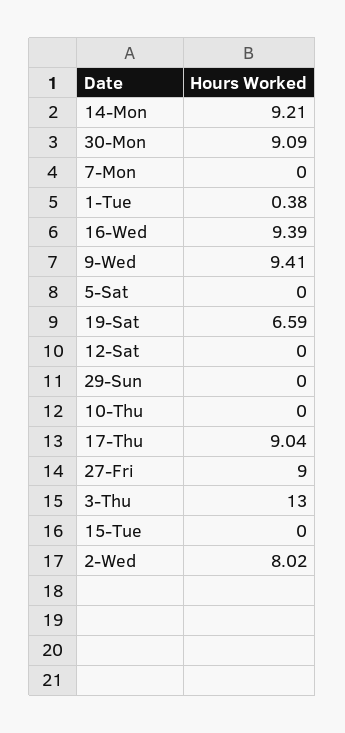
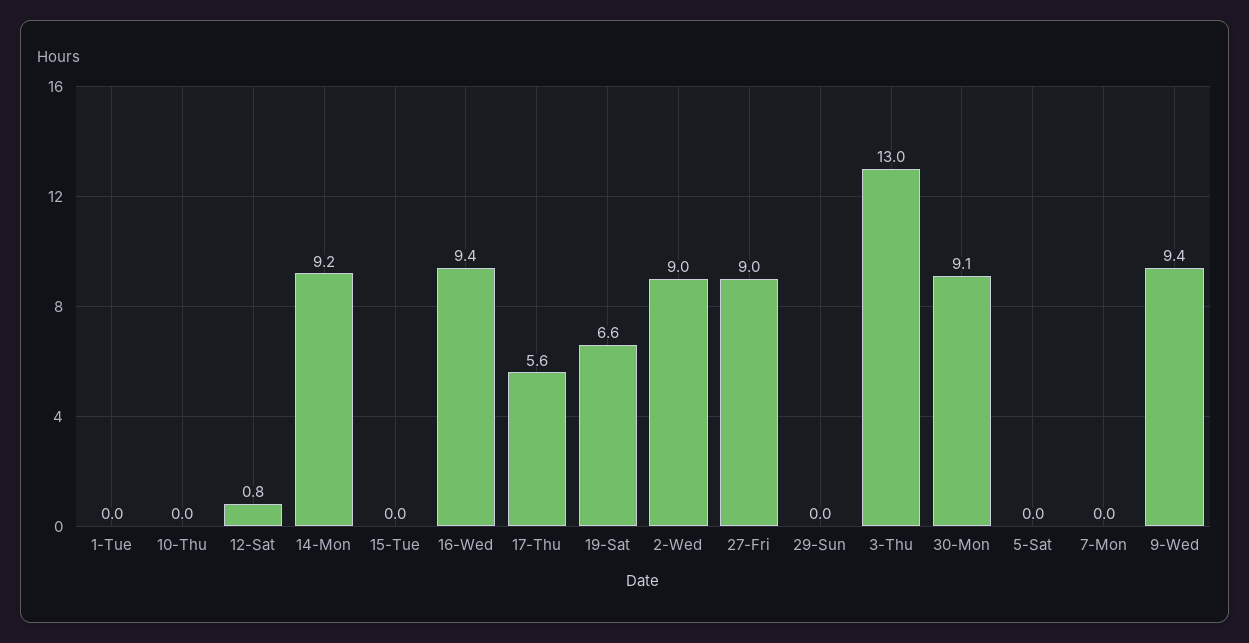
  {
    "14-Mon": 9.21,
    "30-Mon": 9.09,
    "7-Mon": 0,
-   "1-Tue": 0.38,
+   "1-Tue": 0,
    "16-Wed": 9.39,
    "9-Wed": 9.41,
    "5-Sat": 0,
    "19-Sat": 6.59,
-   "12-Sat": 0,
+   "12-Sat": 0.8,
    "29-Sun": 0,
    "10-Thu": 0,
-   "17-Thu": 9.04,
+   "17-Thu": 5.6,
    "27-Fri": 9,
    "3-Thu": 13,
    "15-Tue": 0,
-   "2-Wed": 8.02
+   "2-Wed": 9
  }

